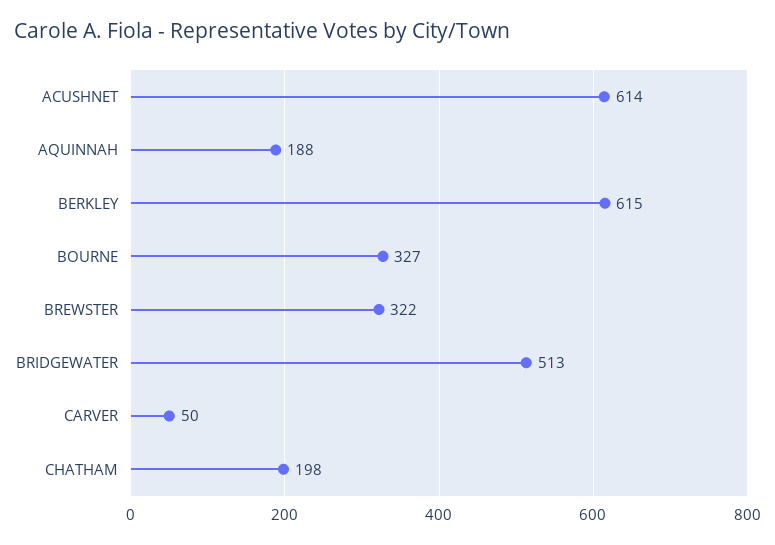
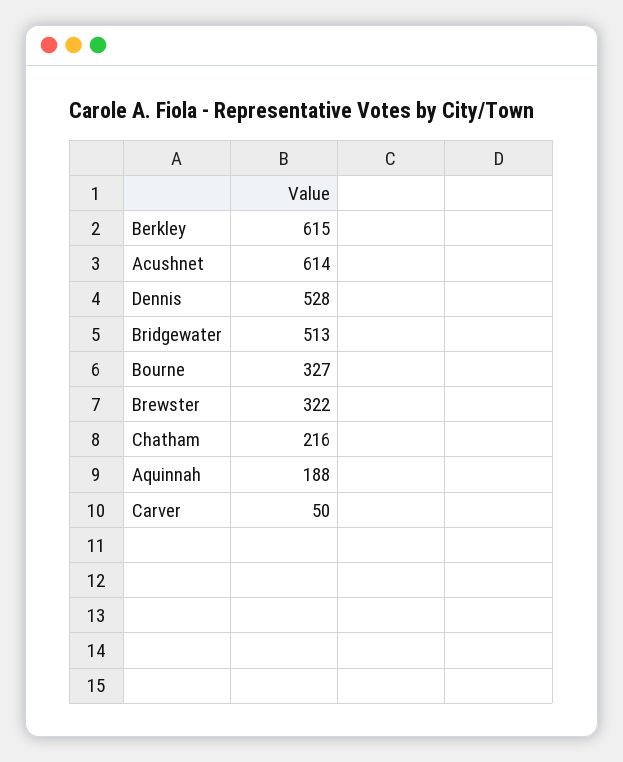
  {
    "ACUSHNET": 614,
    "AQUINNAH": 188,
    "BERKLEY": 615,
    "BOURNE": 327,
    "BREWSTER": 322,
    "BRIDGEWATER": 513,
    "CARVER": 50,
-   "CHATHAM": 198
+   "CHATHAM": 216,
+   "Dennis": 528
  }

